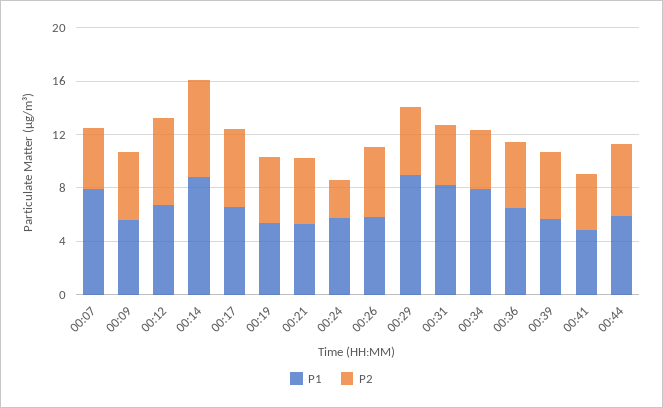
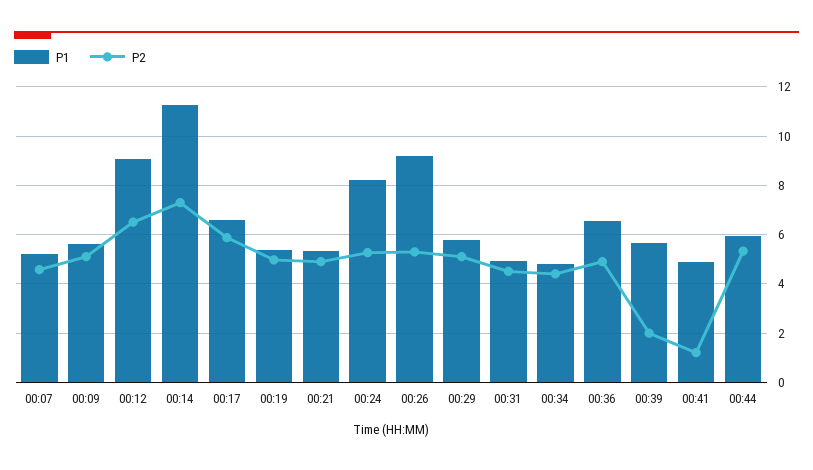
  {
    "P1": {
-     "00:07": 8,
+     "00:07": 5.25,
      "00:09": 5.5,
-     "00:12": 7,
+     "00:12": 9,
-     "00:14": 9,
+     "00:14": 11.25,
      "00:17": 6.5,
      "00:19": 5.25,
      "00:21": 5.25,
-     "00:24": 6,
+     "00:24": 8.25,
-     "00:26": 6,
+     "00:26": 9.25,
-     "00:29": 9,
+     "00:29": 5.75,
-     "00:31": 8,
+     "00:31": 5,
-     "00:34": 8,
+     "00:34": 4.75,
      "00:36": 6.5,
      "00:39": 5.75,
      "00:41": 4.75,
      "00:44": 6
    },
    "P2": {
      "00:07": 4.5,
      "00:09": 5,
      "00:12": 6.5,
      "00:14": 7.25,
      "00:17": 5.75,
      "00:19": 5,
      "00:21": 5,
-     "00:24": 3,
+     "00:24": 5.25,
      "00:26": 5.25,
      "00:29": 5,
      "00:31": 4.5,
      "00:34": 4.5,
      "00:36": 5,
-     "00:39": 5,
+     "00:39": 2,
-     "00:41": 4,
+     "00:41": 1.25,
      "00:44": 5.25
    }
  }

